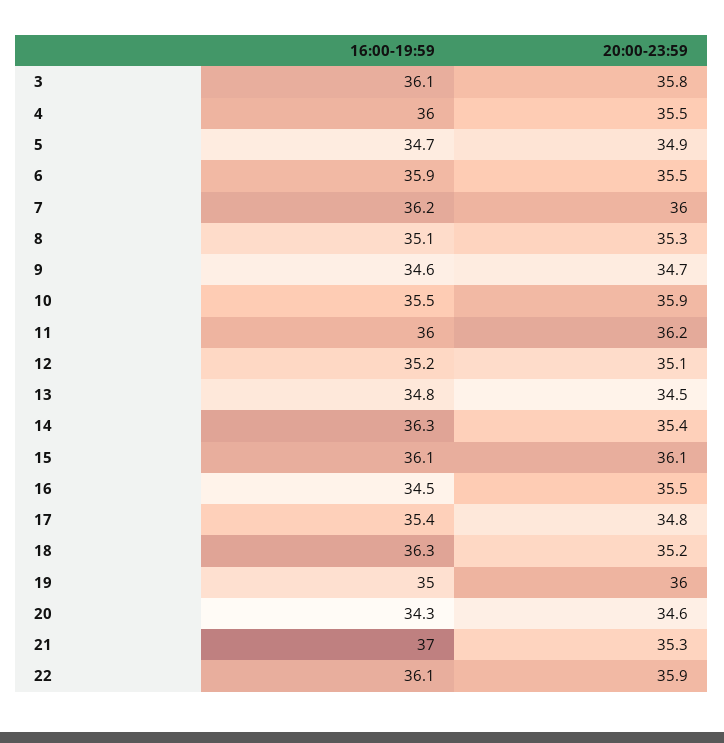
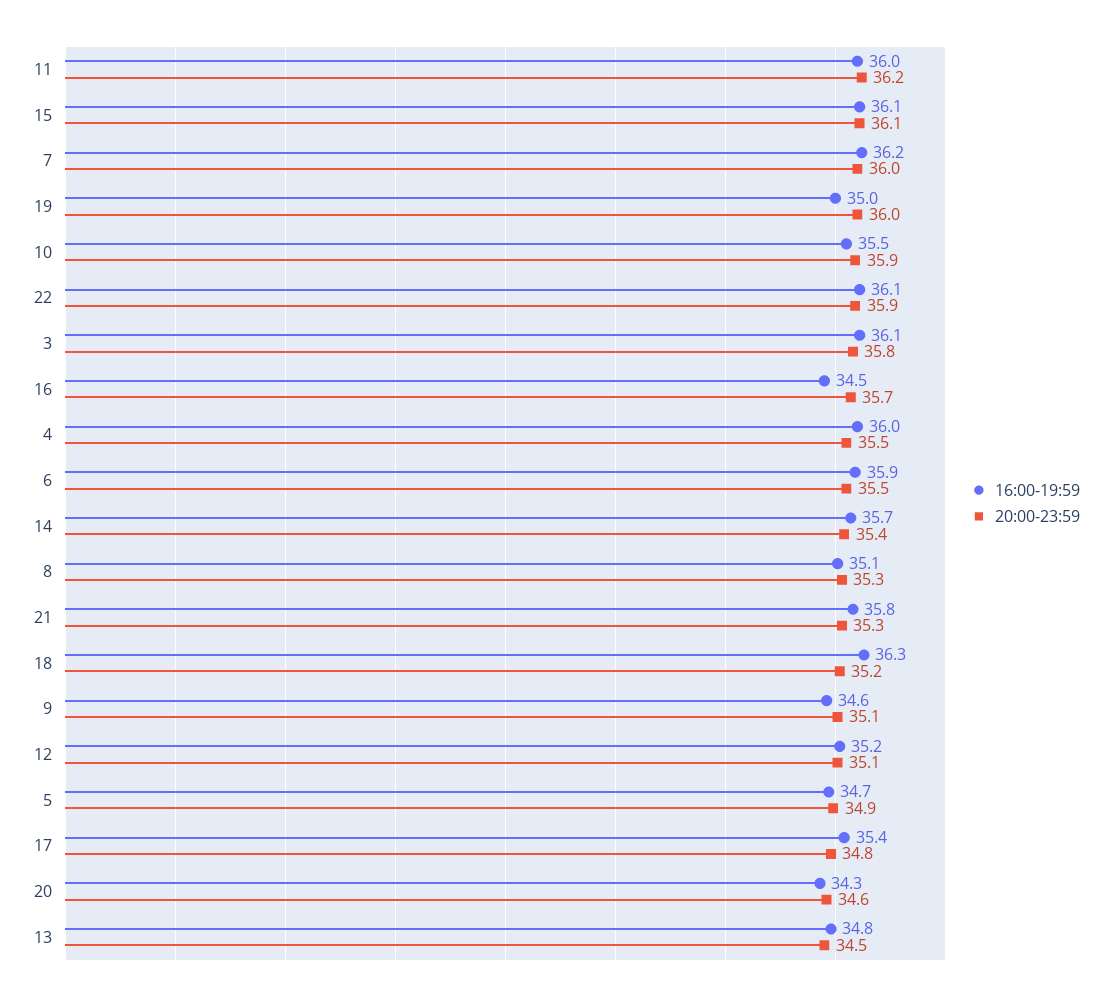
  {
    "16:00-19:59": {
      "3": 36.1,
      "4": 36,
      "5": 34.7,
      "6": 35.9,
      "7": 36.2,
      "8": 35.1,
      "9": 34.6,
      "10": 35.5,
      "11": 36,
      "12": 35.2,
      "13": 34.8,
-     "14": 36.3,
+     "14": 35.7,
      "15": 36.1,
      "16": 34.5,
      "17": 35.4,
      "18": 36.3,
      "19": 35,
      "20": 34.3,
-     "21": 37,
+     "21": 35.8,
      "22": 36.1
    },
    "20:00-23:59": {
      "3": 35.8,
      "4": 35.5,
      "5": 34.9,
      "6": 35.5,
      "7": 36,
      "8": 35.3,
-     "9": 34.7,
+     "9": 35.1,
      "10": 35.9,
      "11": 36.2,
      "12": 35.1,
      "13": 34.5,
      "14": 35.4,
      "15": 36.1,
-     "16": 35.5,
+     "16": 35.7,
      "17": 34.8,
      "18": 35.2,
      "19": 36,
      "20": 34.6,
      "21": 35.3,
      "22": 35.9
    }
  }

